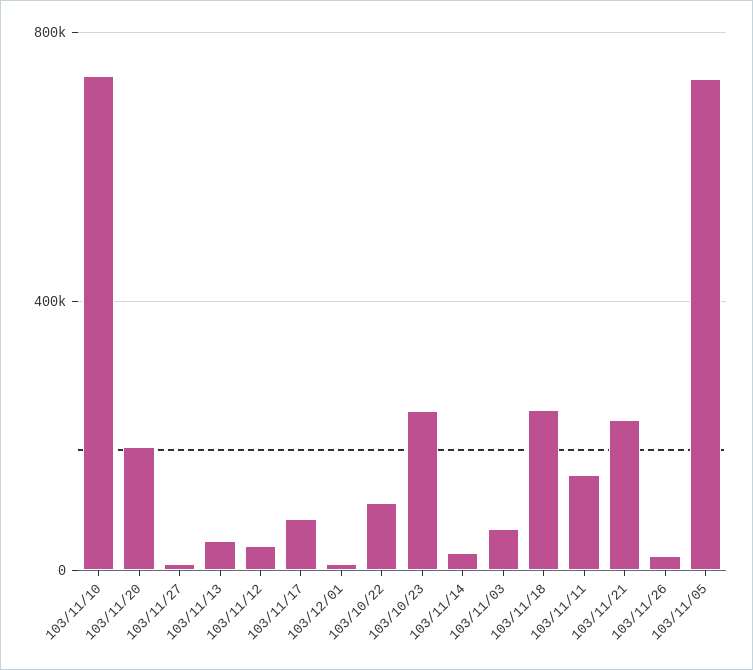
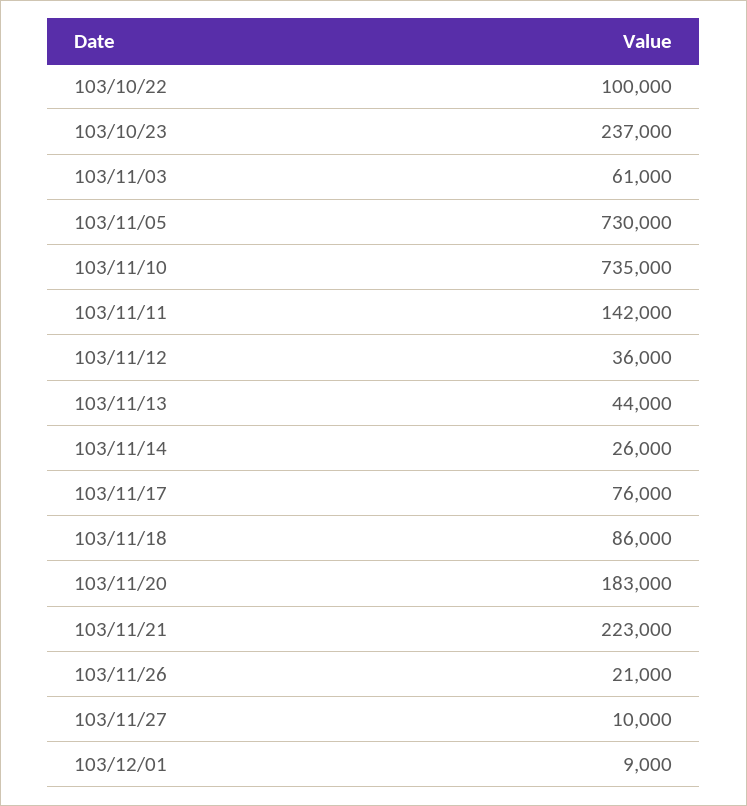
  {
    "103/11/10": 735000,
    "103/11/20": 183000,
    "103/11/27": 10000,
    "103/11/13": 44000,
    "103/11/12": 36000,
    "103/11/17": 76000,
    "103/12/01": 9000,
    "103/10/22": 100000,
    "103/10/23": 237000,
    "103/11/14": 26000,
    "103/11/03": 61000,
-   "103/11/18": 250000,
+   "103/11/18": 86000,
    "103/11/11": 142000,
    "103/11/21": 223000,
    "103/11/26": 21000,
    "103/11/05": 730000
  }

